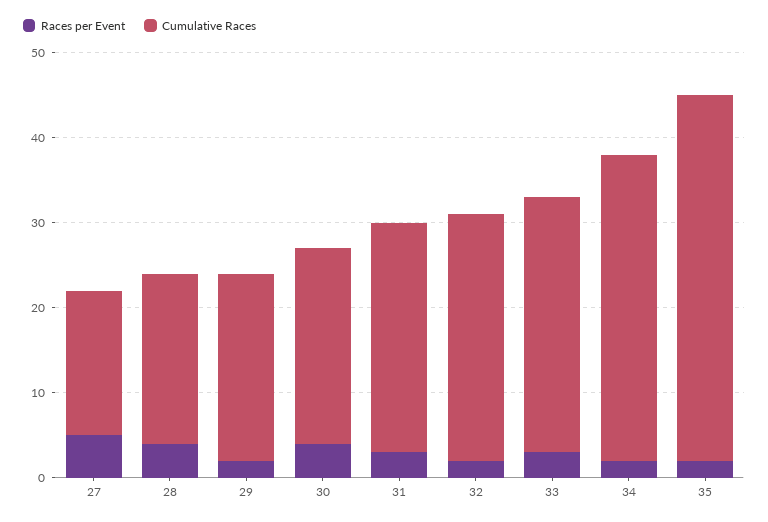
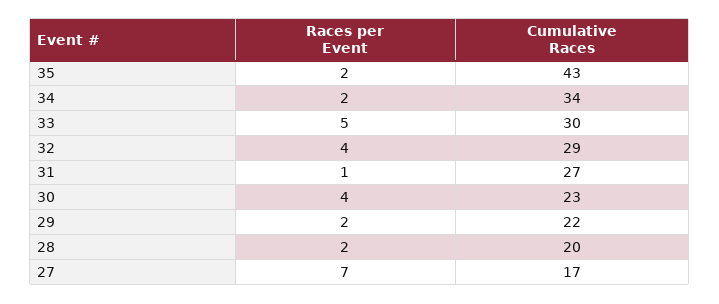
  {
    "Races per Event": {
-     "27": 5,
+     "27": 7,
-     "28": 4,
+     "28": 2,
      "29": 2,
      "30": 4,
-     "31": 3,
+     "31": 1,
-     "32": 2,
+     "32": 4,
-     "33": 3,
+     "33": 5,
      "34": 2,
      "35": 2
    },
    "Cumulative Races": {
      "27": 17,
      "28": 20,
      "29": 22,
      "30": 23,
      "31": 27,
      "32": 29,
      "33": 30,
-     "34": 36,
+     "34": 34,
      "35": 43
    }
  }

